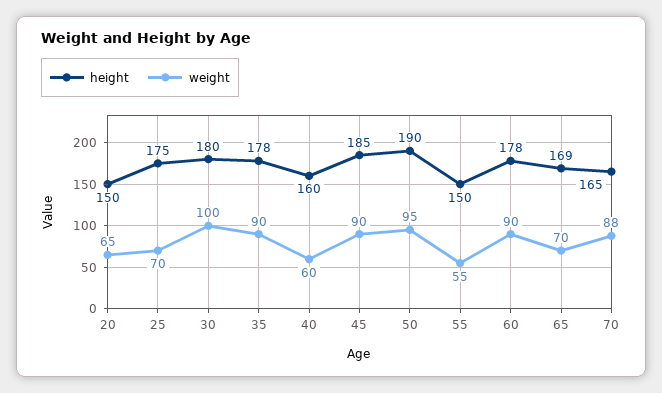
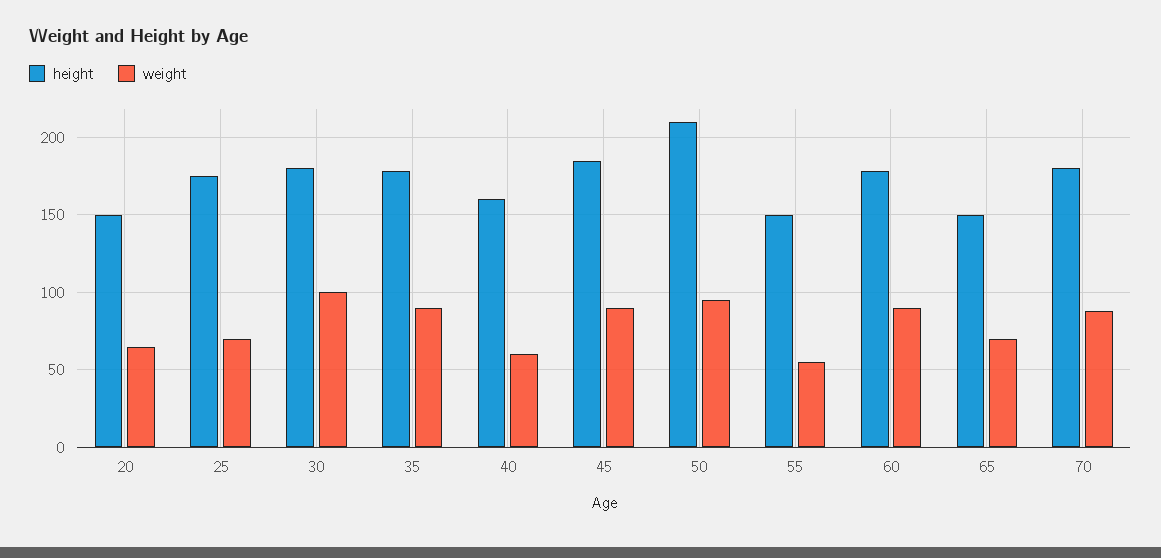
  {
    "height": {
      "20": 150,
      "25": 175,
      "30": 180,
      "35": 178,
      "40": 160,
      "45": 185,
-     "50": 190,
+     "50": 210,
      "55": 150,
      "60": 178,
-     "65": 169,
+     "65": 150,
-     "70": 165
+     "70": 180
    },
    "weight": {
      "20": 65,
      "25": 70,
      "30": 100,
      "35": 90,
      "40": 60,
      "45": 90,
      "50": 95,
      "55": 55,
      "60": 90,
      "65": 70,
      "70": 88
    }
  }

